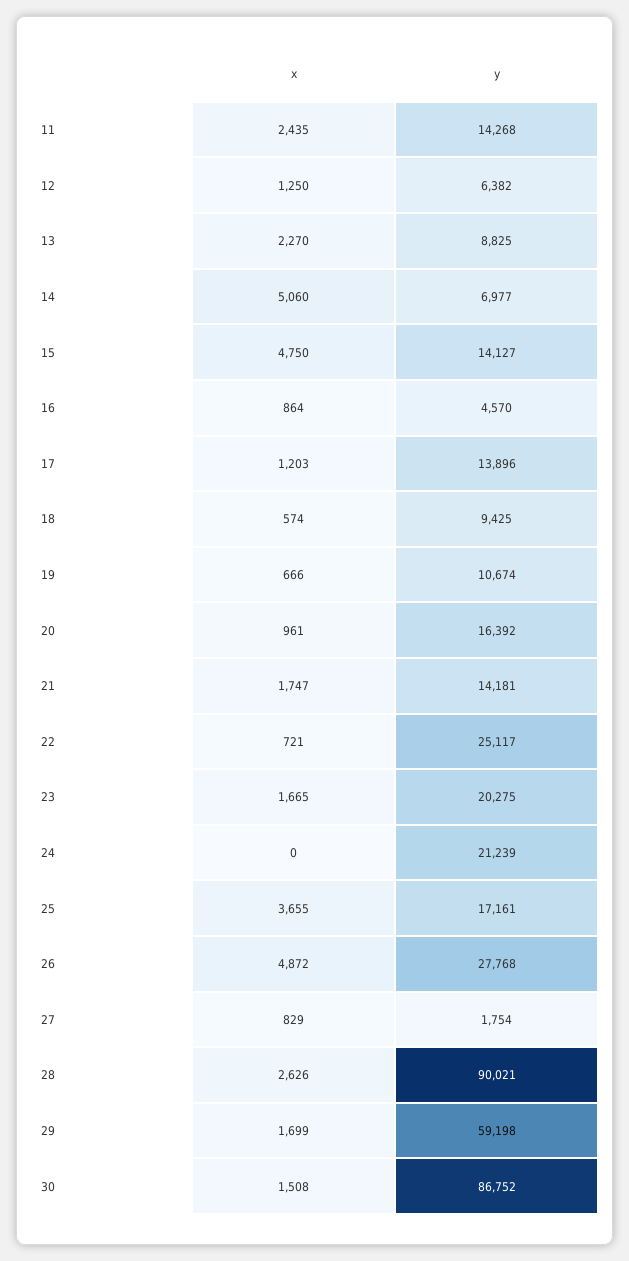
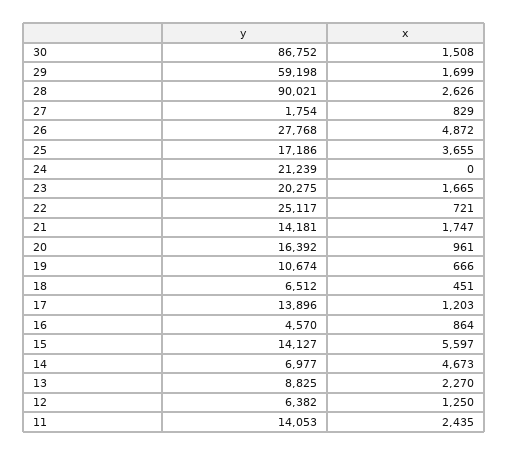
  {
    "x": {
      "11": 2435,
      "12": 1250,
      "13": 2270,
-     "14": 5060,
+     "14": 4673,
-     "15": 4750,
+     "15": 5597,
      "16": 864,
      "17": 1203,
-     "18": 574,
+     "18": 451,
      "19": 666,
      "20": 961,
      "21": 1747,
      "22": 721,
      "23": 1665,
      "24": 0,
      "25": 3655,
      "26": 4872,
      "27": 829,
      "28": 2626,
      "29": 1699,
      "30": 1508
    },
    "y": {
-     "11": 14268,
+     "11": 14053,
      "12": 6382,
      "13": 8825,
      "14": 6977,
      "15": 14127,
      "16": 4570,
      "17": 13896,
-     "18": 9425,
+     "18": 6512,
      "19": 10674,
      "20": 16392,
      "21": 14181,
      "22": 25117,
      "23": 20275,
      "24": 21239,
-     "25": 17161,
+     "25": 17186,
      "26": 27768,
      "27": 1754,
      "28": 90021,
      "29": 59198,
      "30": 86752
    }
  }

